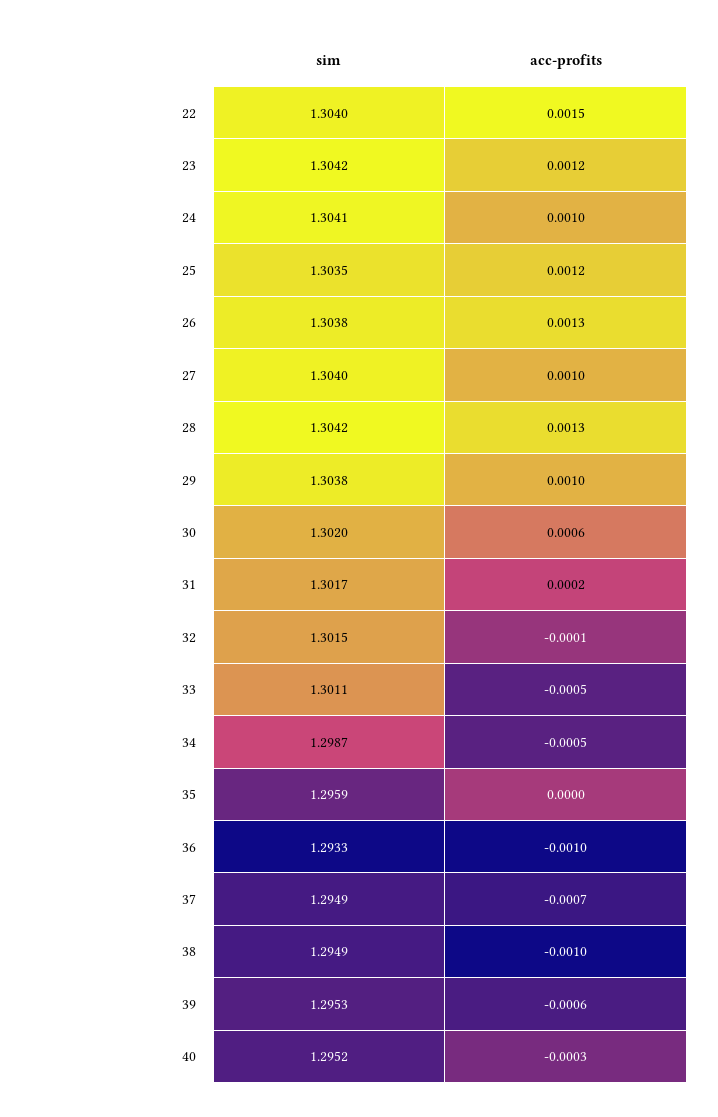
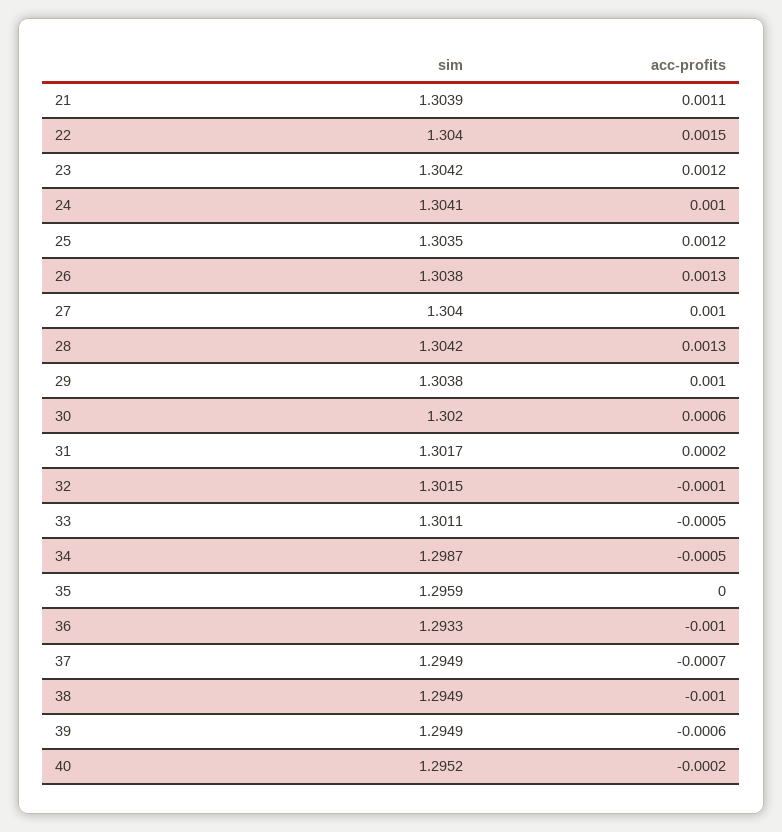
  {
    "sim": {
      "22": 1.304,
      "23": 1.3042,
      "24": 1.3041,
      "25": 1.3035,
      "26": 1.3038,
      "27": 1.304,
      "28": 1.3042,
      "29": 1.3038,
      "30": 1.302,
      "31": 1.3017,
      "32": 1.3015,
      "33": 1.3011,
      "34": 1.2987,
      "35": 1.2959,
      "36": 1.2933,
      "37": 1.2949,
      "38": 1.2949,
-     "39": 1.2953,
+     "39": 1.2949,
-     "40": 1.2952
+     "40": 1.2952,
+     "21": 1.3039
    },
    "acc-profits": {
      "22": 0.0015,
      "23": 0.0012,
      "24": 0.001,
      "25": 0.0012,
      "26": 0.0013,
      "27": 0.001,
      "28": 0.0013,
      "29": 0.001,
      "30": 0.0006,
      "31": 0.0002,
      "32": -0.0001,
      "33": -0.0005,
      "34": -0.0005,
      "35": 0,
      "36": -0.001,
      "37": -0.0007,
      "38": -0.001,
      "39": -0.0006,
-     "40": -0.0003
+     "40": -0.0002,
+     "21": 0.0011
    }
  }

